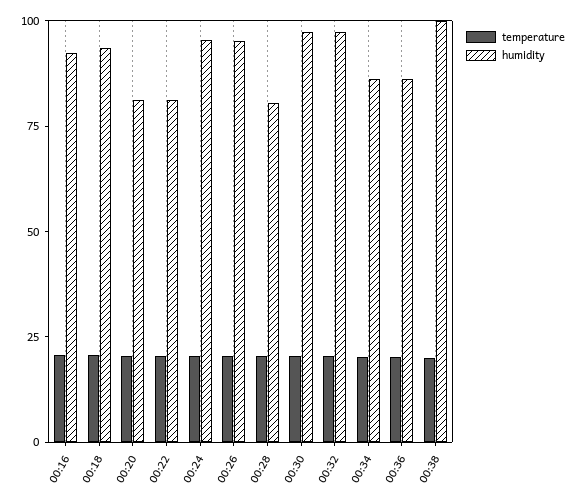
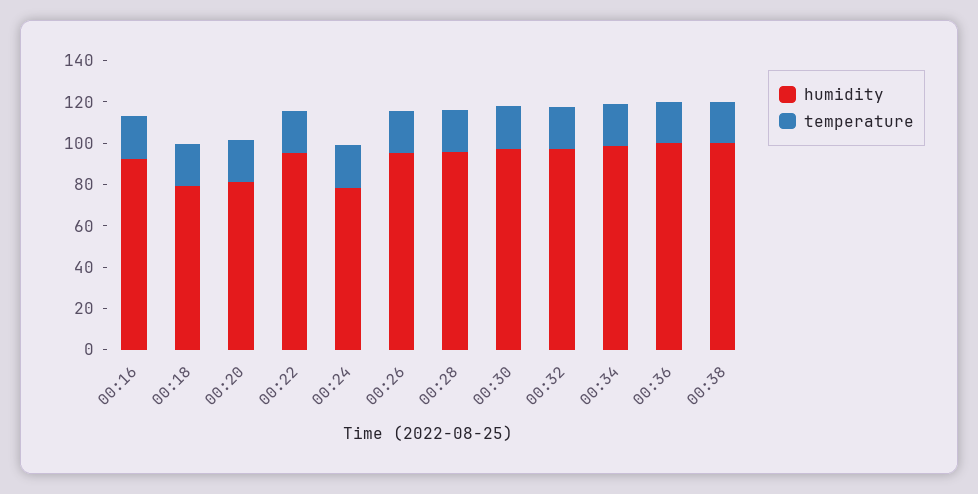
  {
    "temperature": {
      "00:16": 20,
      "00:18": 20,
      "00:20": 20,
      "00:22": 20,
      "00:24": 20,
      "00:26": 20,
      "00:28": 20,
      "00:30": 20,
      "00:32": 20,
      "00:34": 20,
      "00:36": 20,
      "00:38": 20
    },
    "humidity": {
      "00:16": 90,
-     "00:18": 95,
+     "00:18": 80,
      "00:20": 80,
-     "00:22": 80,
+     "00:22": 95,
-     "00:24": 95,
+     "00:24": 80,
      "00:26": 95,
-     "00:28": 80,
+     "00:28": 95,
      "00:30": 95,
      "00:32": 95,
-     "00:34": 85,
+     "00:34": 100,
-     "00:36": 85,
+     "00:36": 100,
      "00:38": 100
    }
  }

